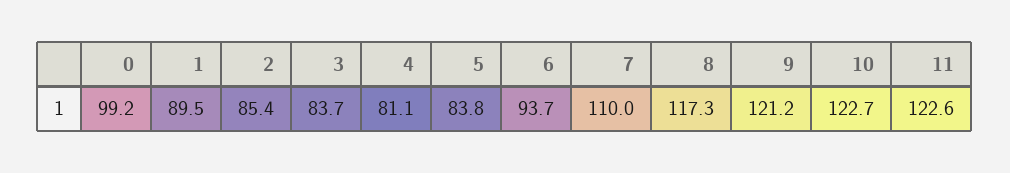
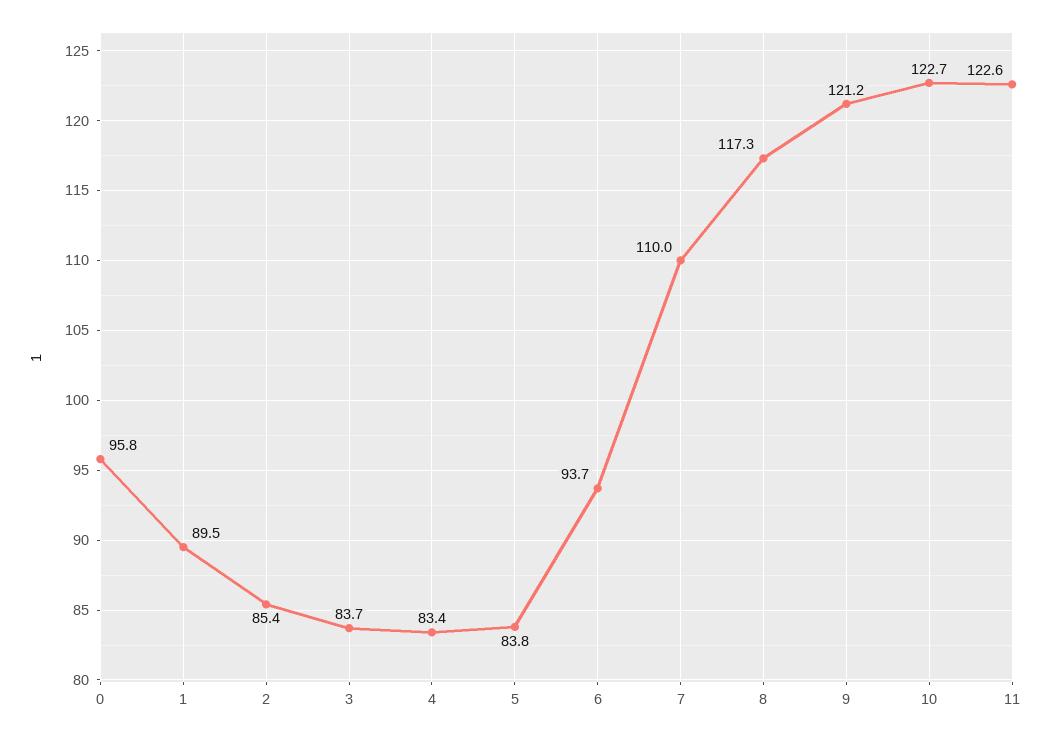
  {
-   "0": 99.2,
+   "0": 95.8,
    "1": 89.5,
    "2": 85.4,
    "3": 83.7,
-   "4": 81.1,
+   "4": 83.4,
    "5": 83.8,
    "6": 93.7,
    "7": 110,
    "8": 117.3,
    "9": 121.2,
    "10": 122.7,
    "11": 122.6
  }

